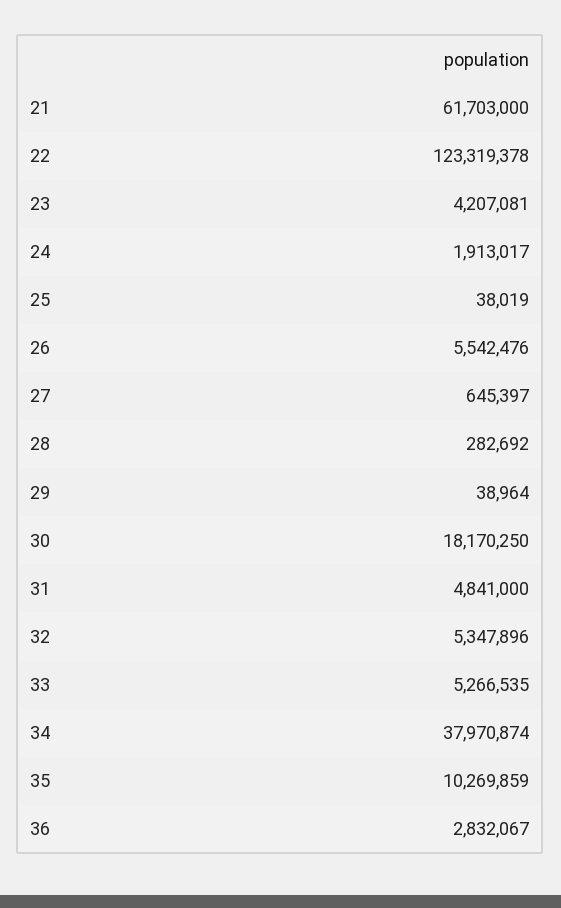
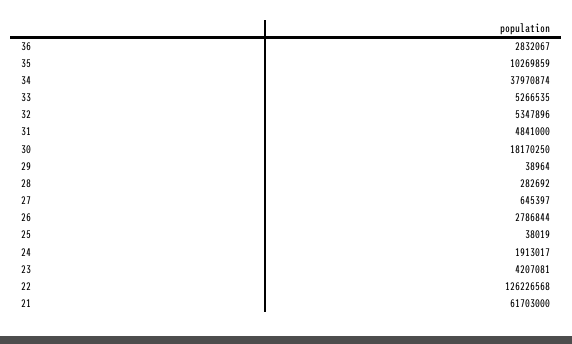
  {
    "21": 61703000,
-   "22": 123319378,
+   "22": 126226568,
    "23": 4207081,
    "24": 1913017,
    "25": 38019,
-   "26": 5542476,
+   "26": 2786844,
    "27": 645397,
    "28": 282692,
    "29": 38964,
    "30": 18170250,
    "31": 4841000,
    "32": 5347896,
    "33": 5266535,
    "34": 37970874,
    "35": 10269859,
    "36": 2832067
  }

